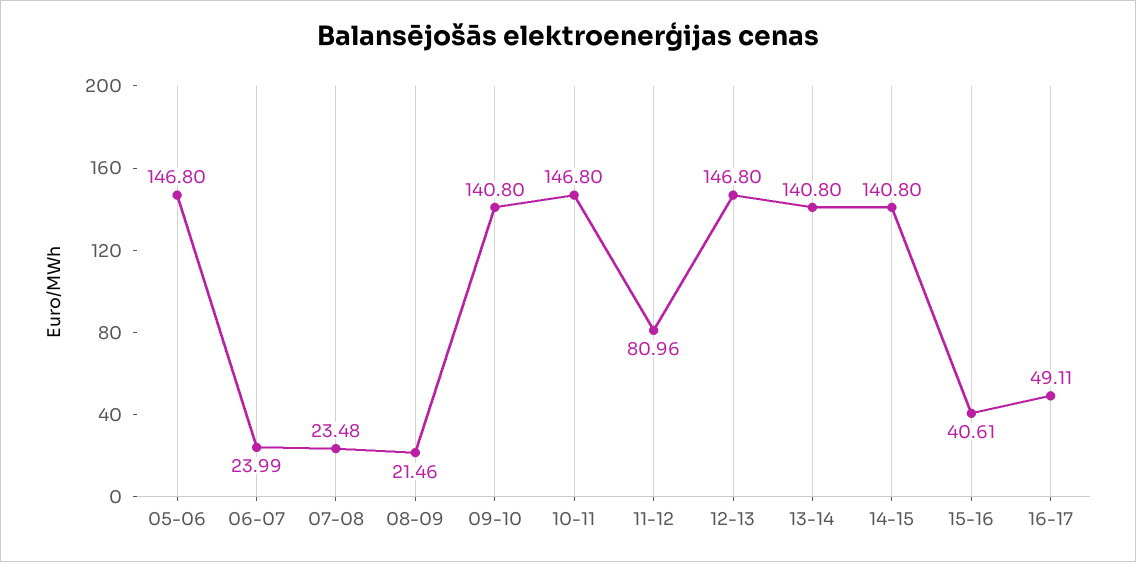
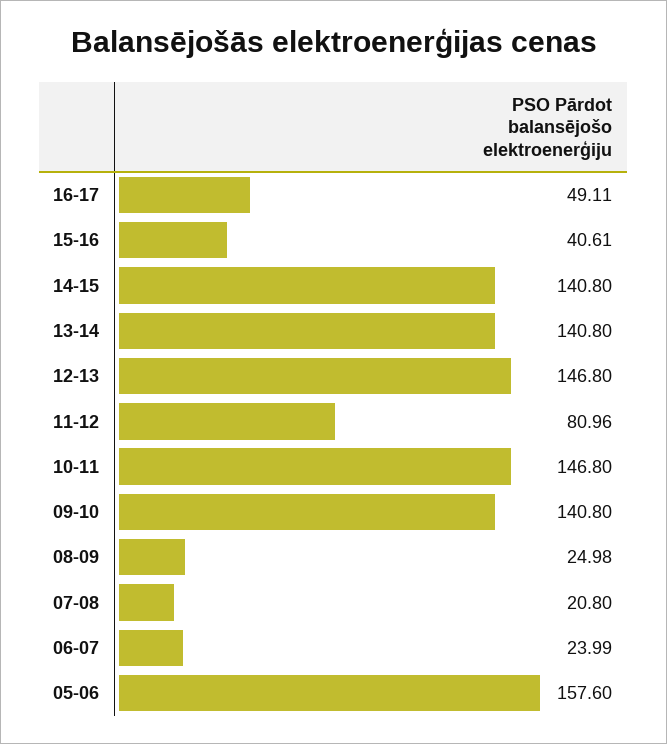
  {
-   "05-06": 146.8,
+   "05-06": 157.6,
    "06-07": 23.99,
-   "07-08": 23.48,
+   "07-08": 20.8,
-   "08-09": 21.46,
+   "08-09": 24.98,
    "09-10": 140.8,
    "10-11": 146.8,
    "11-12": 80.96,
    "12-13": 146.8,
    "13-14": 140.8,
    "14-15": 140.8,
    "15-16": 40.61,
    "16-17": 49.11
  }

